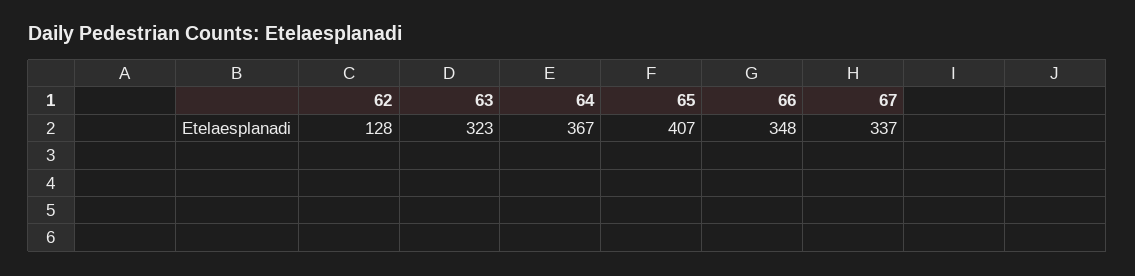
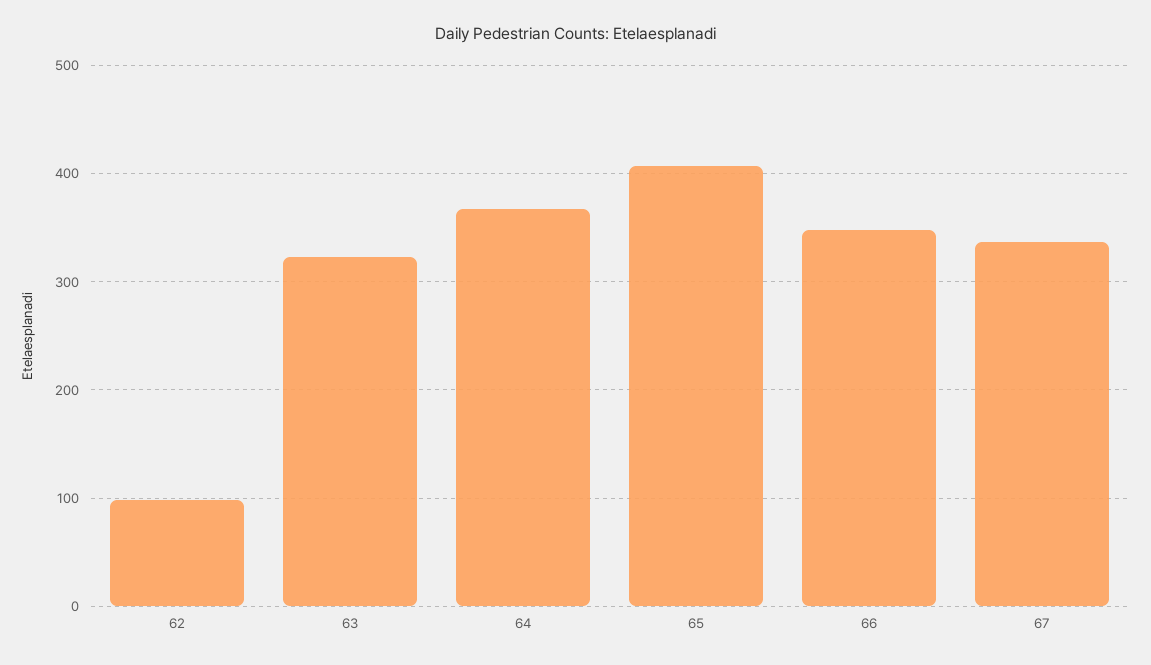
  {
-   "62": 128,
+   "62": 100,
    "63": 323,
    "64": 367,
    "65": 407,
    "66": 348,
    "67": 337
  }

